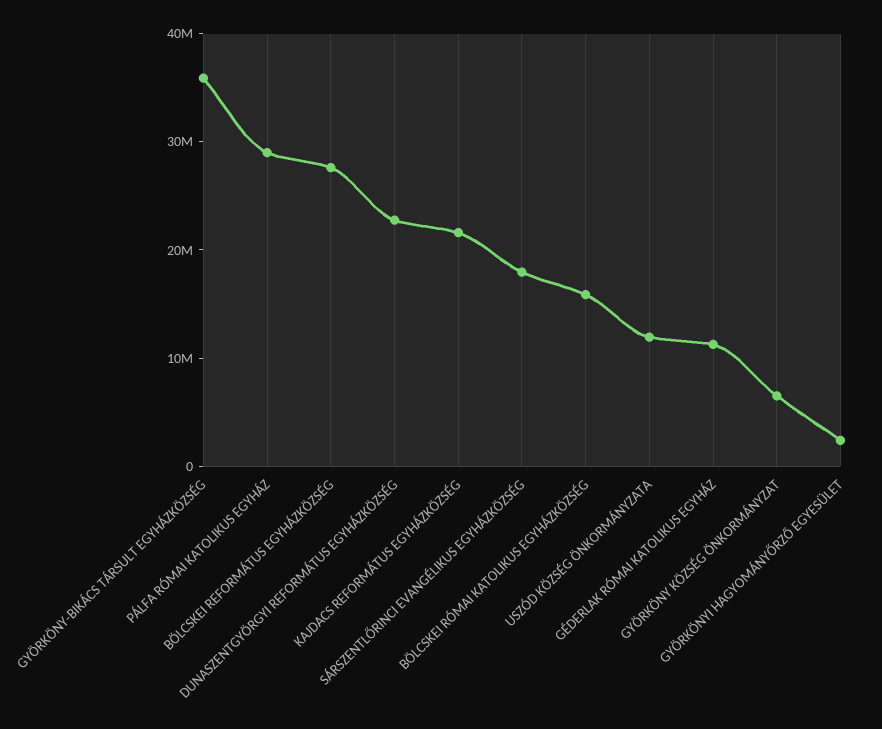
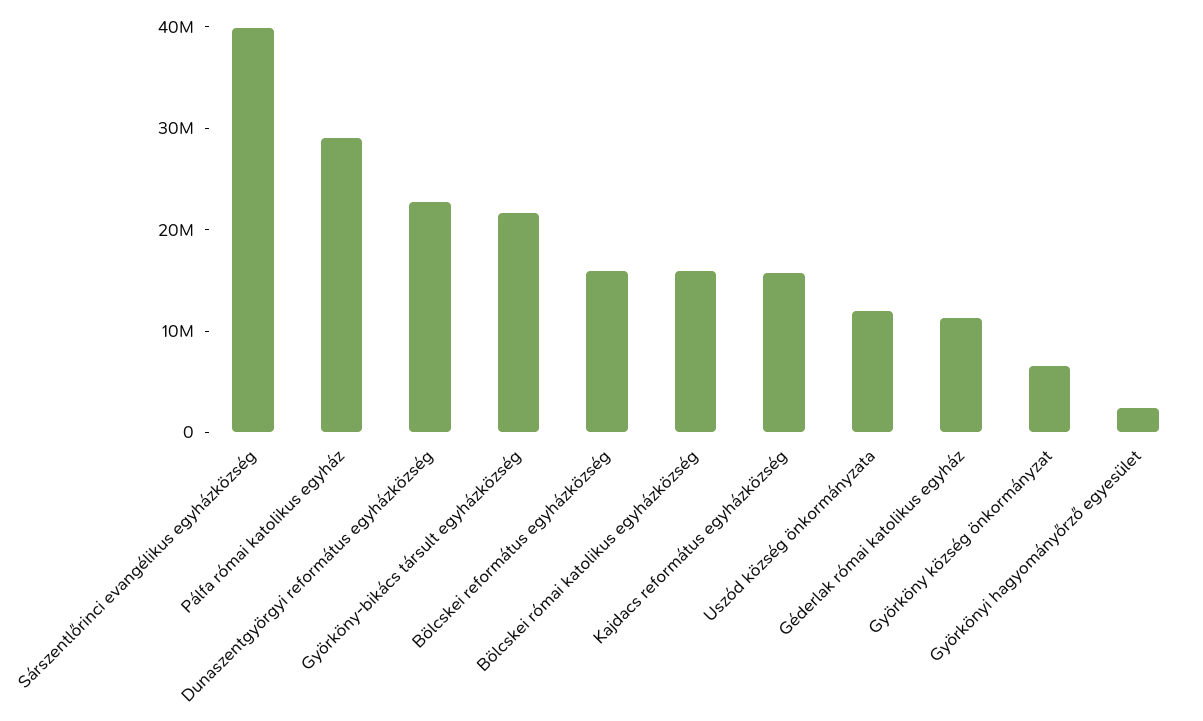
  {
-   "GYÖRKÖNY-BIKÁCS TÁRSULT EGYHÁZKÖZSÉG": 36000000,
+   "GYÖRKÖNY-BIKÁCS TÁRSULT EGYHÁZKÖZSÉG": 22000000,
    "PÁLFA RÓMAI KATOLIKUS EGYHÁZ": 28000000,
-   "BÖLCSKEI REFORMÁTUS EGYHÁZKÖZSÉG": 28000000,
+   "BÖLCSKEI REFORMÁTUS EGYHÁZKÖZSÉG": 16000000,
    "DUNASZENTGYÖRGYI REFORMÁTUS EGYHÁZKÖZSÉG": 22000000,
-   "KAJDACS REFORMÁTUS EGYHÁZKÖZSÉG": 22000000,
+   "KAJDACS REFORMÁTUS EGYHÁZKÖZSÉG": 16000000,
-   "SÁRSZENTLŐRINCI EVANGÉLIKUS EGYHÁZKÖZSÉG": 18000000,
+   "SÁRSZENTLŐRINCI EVANGÉLIKUS EGYHÁZKÖZSÉG": 40000000,
    "BÖLCSKEI RÓMAI KATOLIKUS EGYHÁZKÖZSÉG": 16000000,
    "USZÓD KÖZSÉG ÖNKORMÁNYZATA": 12000000,
    "GÉDERLAK RÓMAI KATOLIKUS EGYHÁZ": 12000000,
    "GYÖRKÖNY KÖZSÉG ÖNKORMÁNYZAT": 6000000,
    "GYÖRKÖNYI HAGYOMÁNYŐRZŐ EGYESÜLET": 2000000
  }

